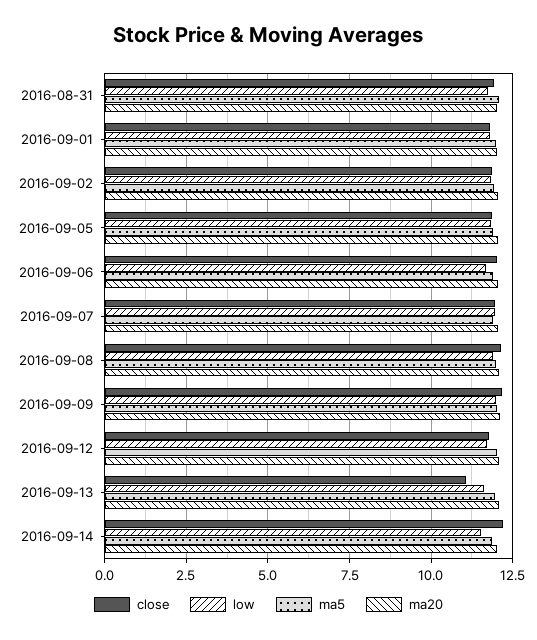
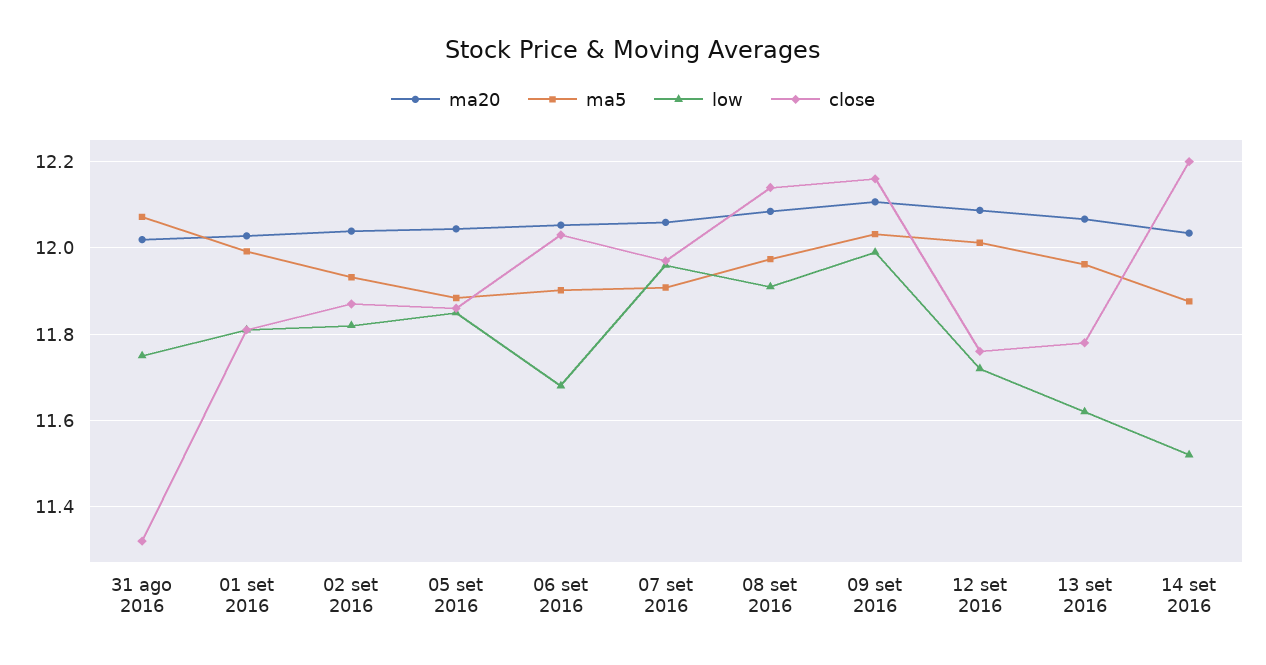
  {
    "close": {
-     "2016-08-31": 12,
+     "2016-08-31": 11.32,
      "2016-09-01": 11.82,
      "2016-09-02": 11.88,
      "2016-09-05": 11.86,
      "2016-09-06": 12.04,
      "2016-09-07": 11.98,
      "2016-09-08": 12.14,
      "2016-09-09": 12.16,
      "2016-09-12": 11.76,
-     "2016-09-13": 11,
+     "2016-09-13": 11.78,
      "2016-09-14": 12.2
    },
    "low": {
      "2016-08-31": 11.76,
      "2016-09-01": 11.82,
      "2016-09-02": 11.82,
      "2016-09-05": 11.86,
      "2016-09-06": 11.68,
      "2016-09-07": 11.96,
      "2016-09-08": 11.92,
      "2016-09-09": 12,
      "2016-09-12": 11.72,
      "2016-09-13": 11.62,
      "2016-09-14": 11.52
    },
    "ma5": {
      "2016-08-31": 12.08,
      "2016-09-01": 12,
      "2016-09-02": 11.94,
      "2016-09-05": 11.88,
      "2016-09-06": 11.9,
      "2016-09-07": 11.9,
      "2016-09-08": 11.98,
      "2016-09-09": 12.04,
      "2016-09-12": 12.02,
      "2016-09-13": 11.96,
      "2016-09-14": 11.88
    },
    "ma20": {
      "2016-08-31": 12.02,
      "2016-09-01": 12.02,
      "2016-09-02": 12.04,
      "2016-09-05": 12.04,
      "2016-09-06": 12.06,
      "2016-09-07": 12.06,
      "2016-09-08": 12.08,
      "2016-09-09": 12.1,
      "2016-09-12": 12.08,
      "2016-09-13": 12.06,
      "2016-09-14": 12.04
    }
  }

